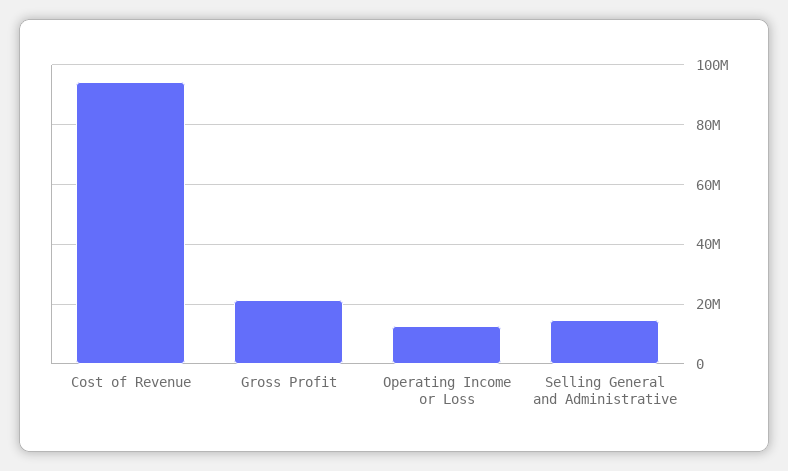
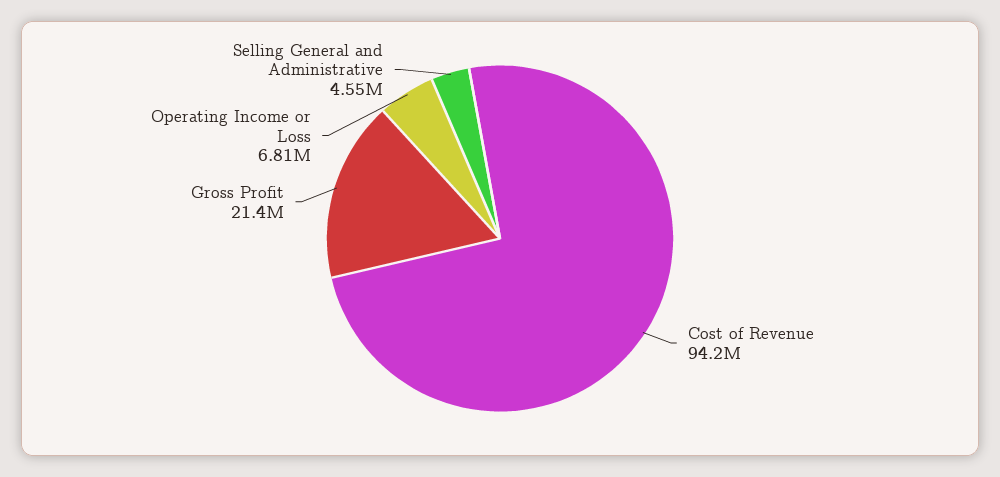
  {
    "Cost of Revenue": 94200000,
    "Gross Profit": 21400000,
-   "Operating Income or Loss": 12500000,
+   "Operating Income or Loss": 6810000,
-   "Selling General and Administrative": 15000000
+   "Selling General and Administrative": 4550000
  }

